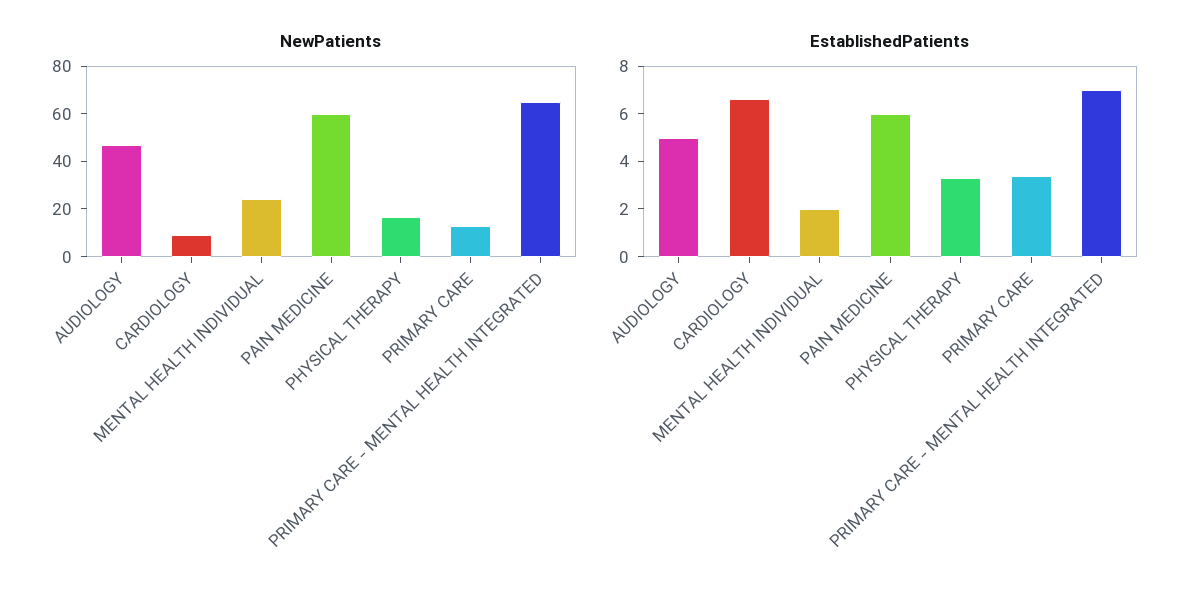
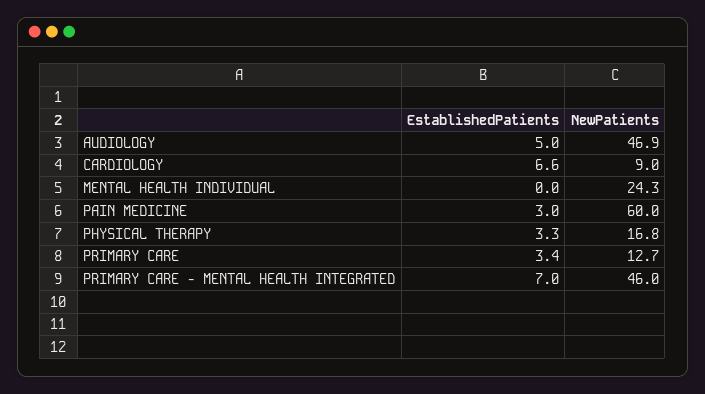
  {
    "NewPatients": {
      "AUDIOLOGY": 46.9,
      "CARDIOLOGY": 9,
      "MENTAL HEALTH INDIVIDUAL": 24.3,
      "PAIN MEDICINE": 60,
      "PHYSICAL THERAPY": 16.8,
      "PRIMARY CARE": 12.7,
-     "PRIMARY CARE - MENTAL HEALTH INTEGRATED": 65
+     "PRIMARY CARE - MENTAL HEALTH INTEGRATED": 46
    },
    "EstablishedPatients": {
      "AUDIOLOGY": 5,
      "CARDIOLOGY": 6.6,
-     "MENTAL HEALTH INDIVIDUAL": 2,
+     "MENTAL HEALTH INDIVIDUAL": 0,
-     "PAIN MEDICINE": 6,
+     "PAIN MEDICINE": 3,
      "PHYSICAL THERAPY": 3.3,
      "PRIMARY CARE": 3.4,
      "PRIMARY CARE - MENTAL HEALTH INTEGRATED": 7
    }
  }

